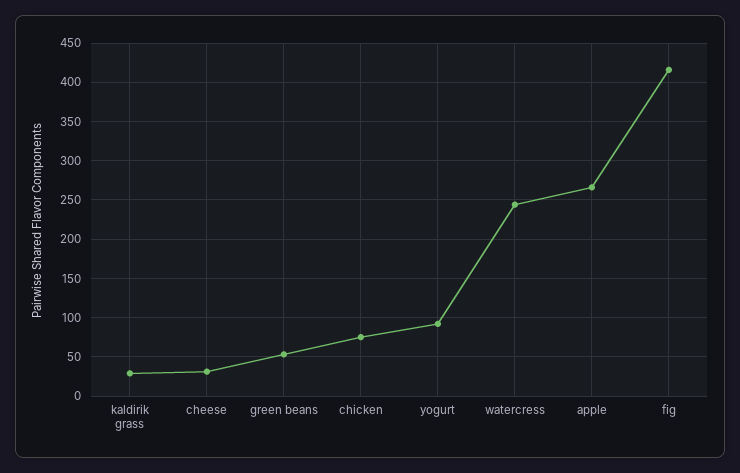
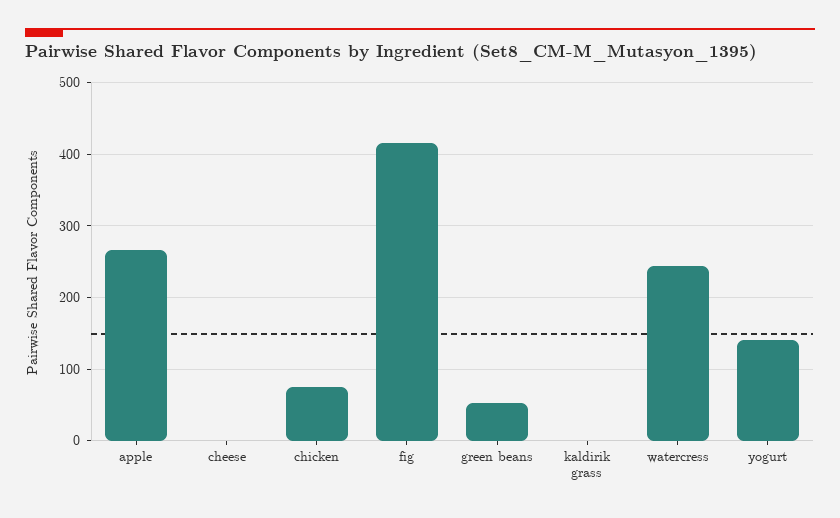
  {
-   "kaldirik grass": 30,
+   "kaldirik grass": 0,
-   "cheese": 30,
+   "cheese": 0,
    "green beans": 50,
    "chicken": 80,
-   "yogurt": 90,
+   "yogurt": 140,
    "watercress": 240,
    "apple": 270,
    "fig": 420
  }

